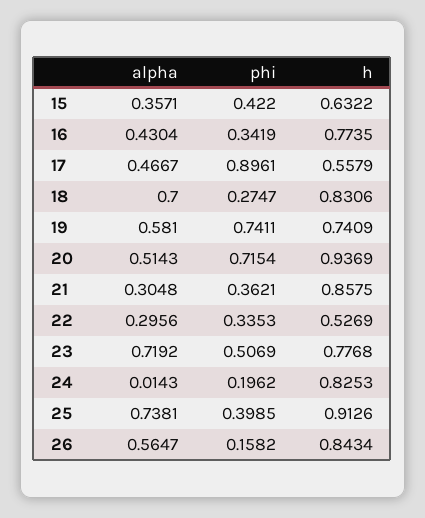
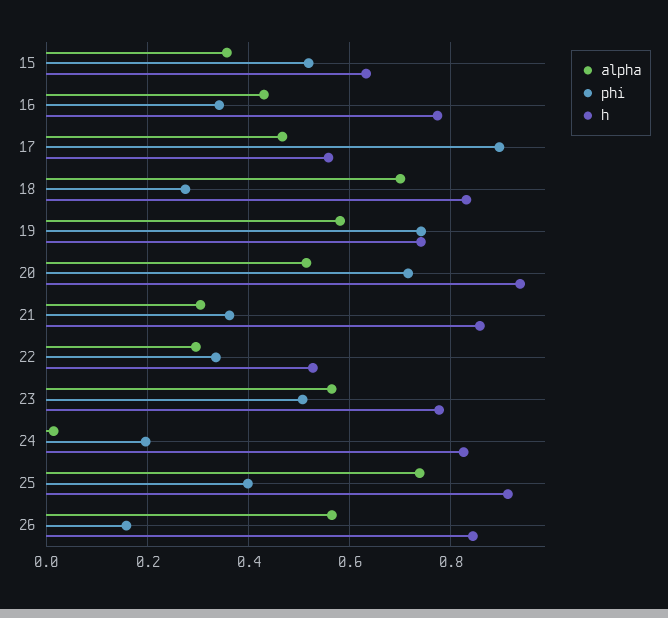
  {
    "alpha": {
      "15": 0.3571,
      "16": 0.4304,
      "17": 0.4667,
      "18": 0.7,
      "19": 0.581,
      "20": 0.5143,
      "21": 0.3048,
      "22": 0.2956,
-     "23": 0.7192,
+     "23": 0.56,
      "24": 0.0143,
      "25": 0.7381,
      "26": 0.5647
    },
    "phi": {
-     "15": 0.422,
+     "15": 0.52,
      "16": 0.3419,
      "17": 0.8961,
      "18": 0.2747,
      "19": 0.7411,
      "20": 0.7154,
      "21": 0.3621,
      "22": 0.3353,
      "23": 0.5069,
      "24": 0.1962,
      "25": 0.3985,
      "26": 0.1582
    },
    "h": {
      "15": 0.6322,
      "16": 0.7735,
      "17": 0.5579,
      "18": 0.8306,
      "19": 0.7409,
      "20": 0.9369,
      "21": 0.8575,
      "22": 0.5269,
      "23": 0.7768,
      "24": 0.8253,
      "25": 0.9126,
      "26": 0.8434
    }
  }

